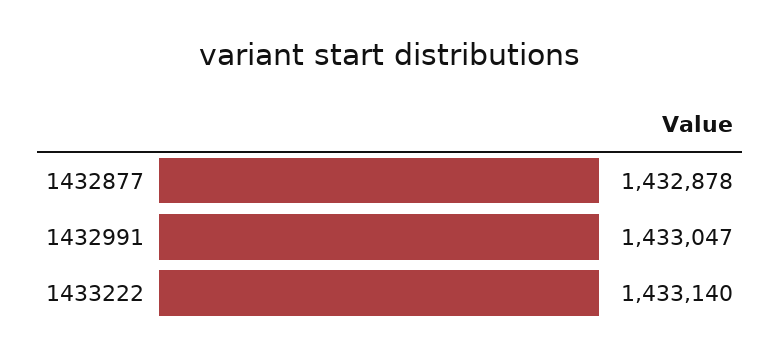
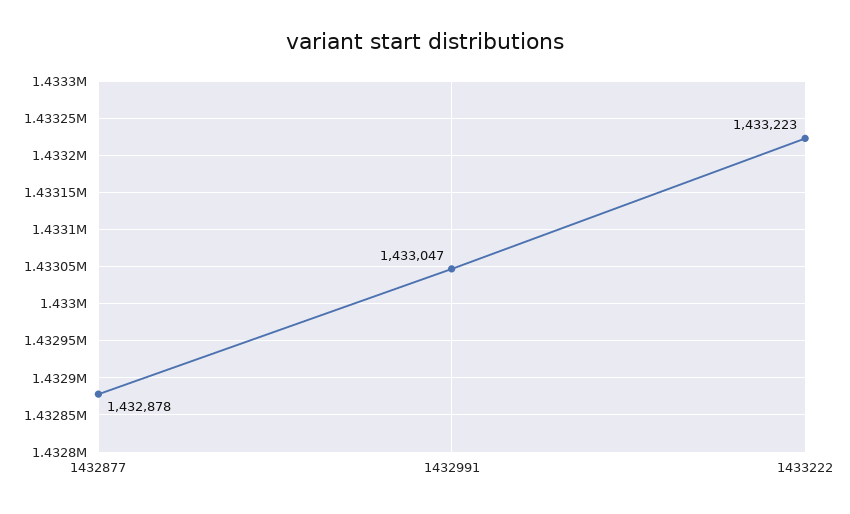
  {
    "1432877": 1432878,
    "1432991": 1433047,
-   "1433222": 1433140
+   "1433222": 1433223
  }

